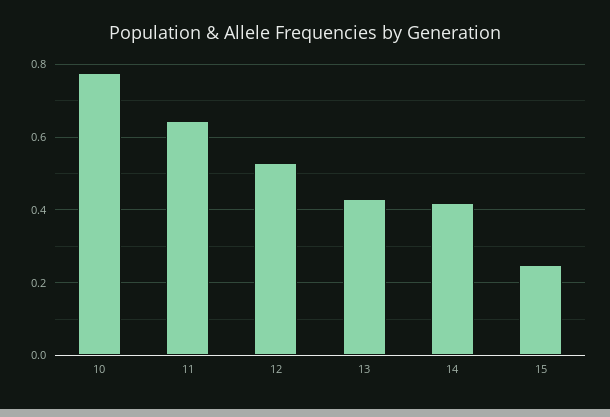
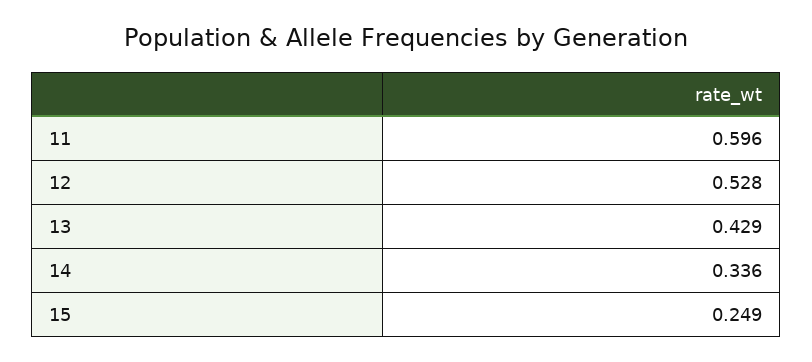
  {
-   "10": 0.78,
-   "11": 0.64,
+   "11": 0.596,
    "12": 0.528,
    "13": 0.429,
-   "14": 0.42,
+   "14": 0.336,
    "15": 0.249
  }

